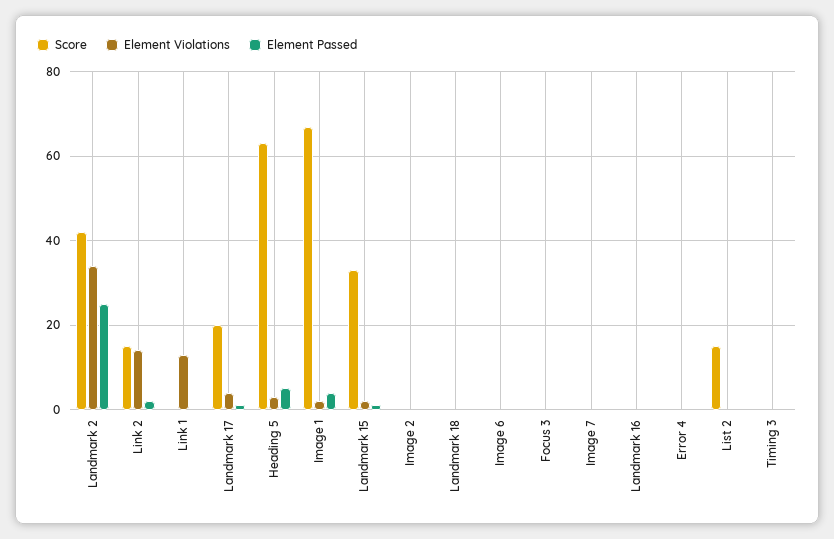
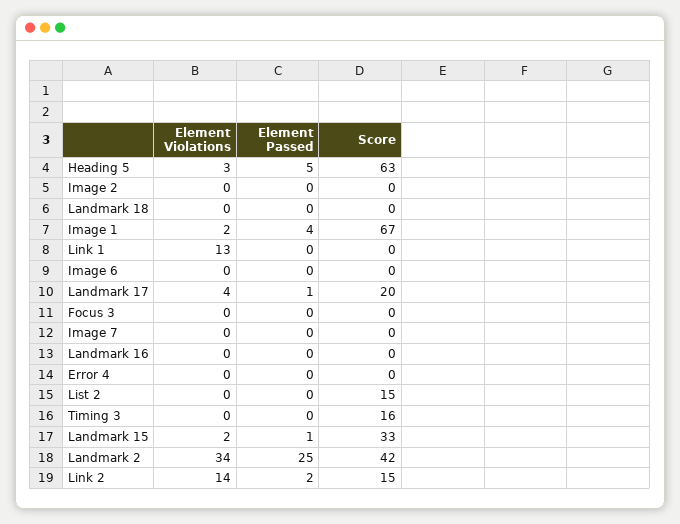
  {
    "Score": {
      "Landmark 2": 42,
      "Link 2": 15,
      "Link 1": 0,
      "Landmark 17": 20,
      "Heading 5": 63,
      "Image 1": 67,
      "Landmark 15": 33,
      "Image 2": 0,
      "Landmark 18": 0,
      "Image 6": 0,
      "Focus 3": 0,
      "Image 7": 0,
      "Landmark 16": 0,
      "Error 4": 0,
      "List 2": 15,
-     "Timing 3": 0
+     "Timing 3": 16
    },
    "Element Violations": {
      "Landmark 2": 34,
      "Link 2": 14,
      "Link 1": 13,
      "Landmark 17": 4,
      "Heading 5": 3,
      "Image 1": 2,
      "Landmark 15": 2,
      "Image 2": 0,
      "Landmark 18": 0,
      "Image 6": 0,
      "Focus 3": 0,
      "Image 7": 0,
      "Landmark 16": 0,
      "Error 4": 0,
      "List 2": 0,
      "Timing 3": 0
    },
    "Element Passed": {
      "Landmark 2": 25,
      "Link 2": 2,
      "Link 1": 0,
      "Landmark 17": 1,
      "Heading 5": 5,
      "Image 1": 4,
      "Landmark 15": 1,
      "Image 2": 0,
      "Landmark 18": 0,
      "Image 6": 0,
      "Focus 3": 0,
      "Image 7": 0,
      "Landmark 16": 0,
      "Error 4": 0,
      "List 2": 0,
      "Timing 3": 0
    }
  }

